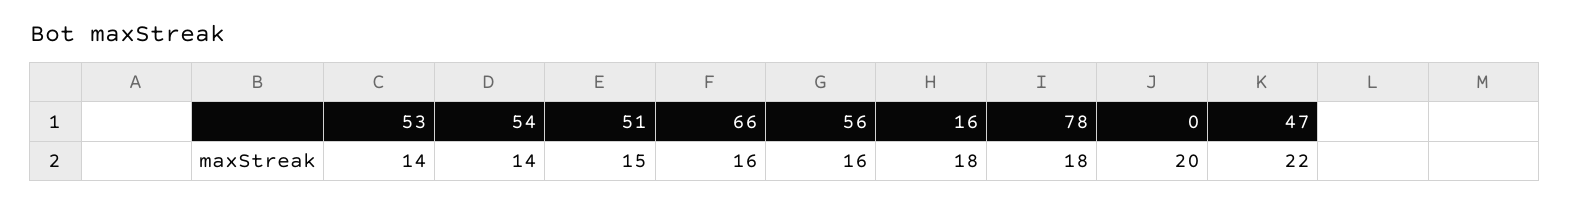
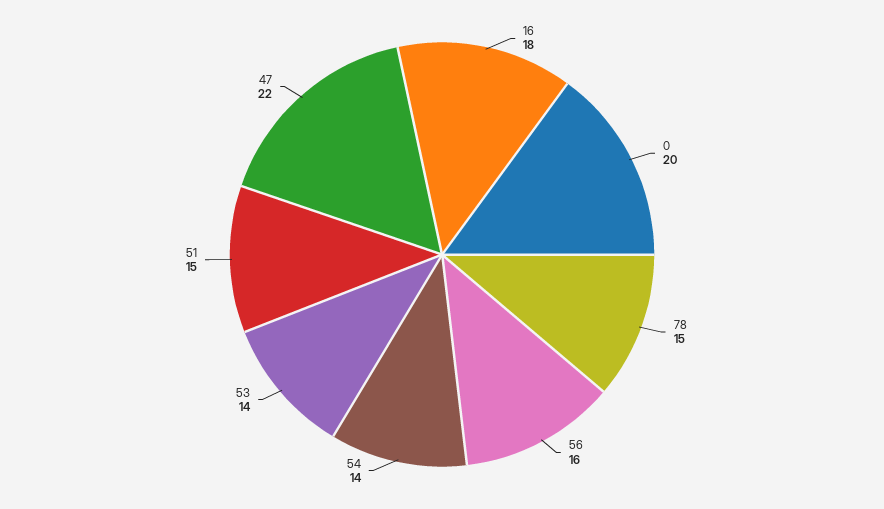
  {
    "53": 14,
    "54": 14,
    "51": 15,
-   "66": 16,
    "56": 16,
    "16": 18,
-   "78": 18,
+   "78": 15,
    "0": 20,
    "47": 22
  }

